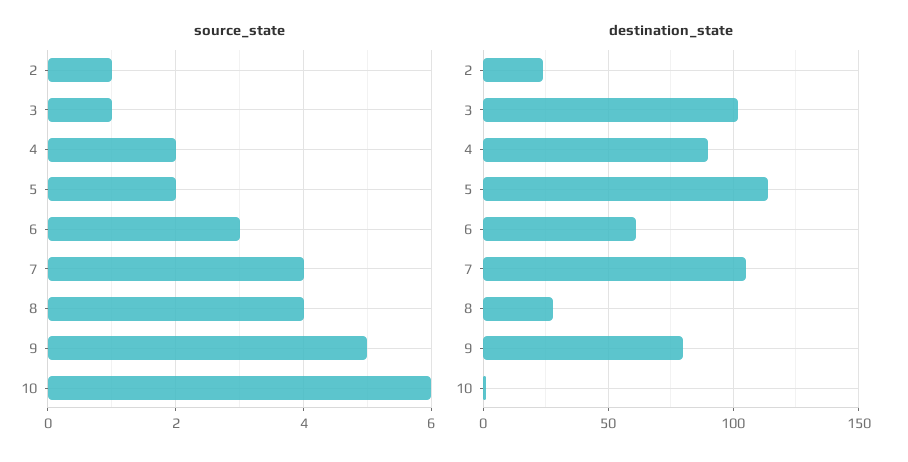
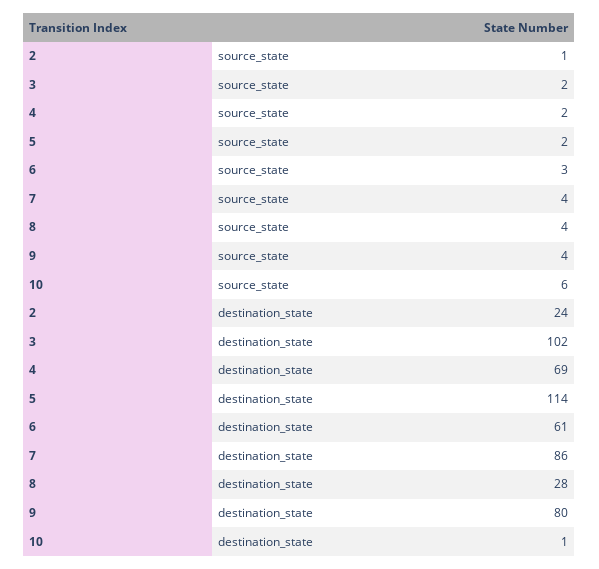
  {
    "source_state": {
      "2": 1,
-     "3": 1,
+     "3": 2,
      "4": 2,
      "5": 2,
      "6": 3,
      "7": 4,
      "8": 4,
-     "9": 5,
+     "9": 4,
      "10": 6
    },
    "destination_state": {
      "2": 24,
      "3": 102,
-     "4": 90,
+     "4": 69,
      "5": 114,
      "6": 61,
-     "7": 105,
+     "7": 86,
      "8": 28,
      "9": 80,
      "10": 1
    }
  }

